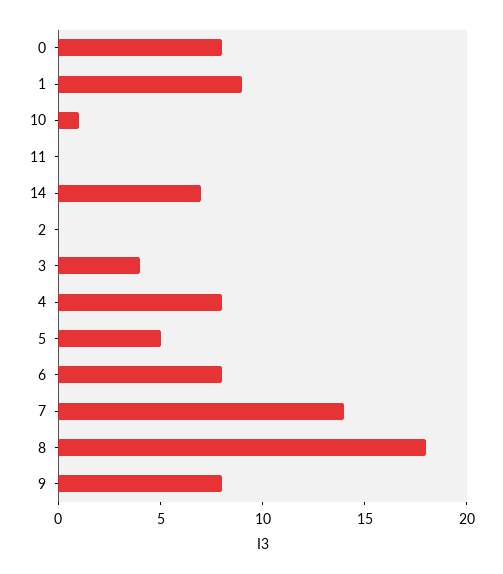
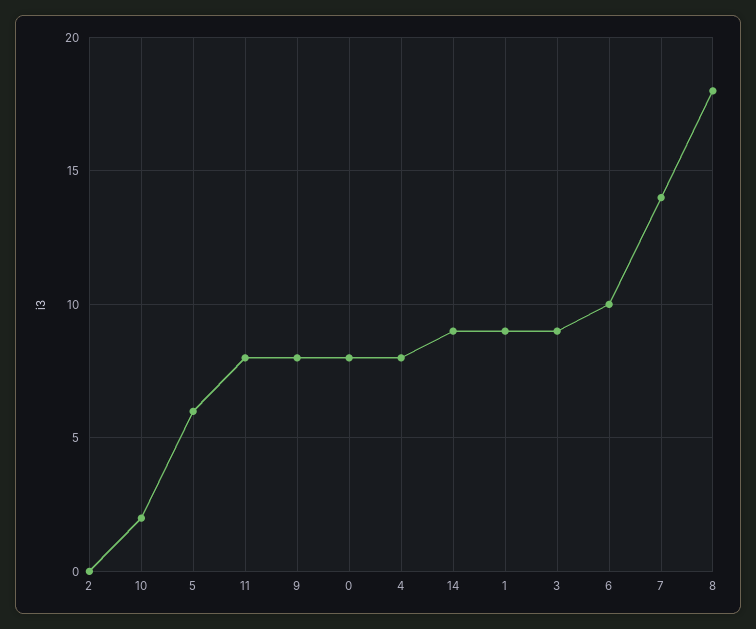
  {
    "0": 8,
    "1": 9,
-   "10": 1,
+   "10": 2,
-   "11": 0,
+   "11": 8,
-   "14": 7,
+   "14": 9,
    "2": 0,
-   "3": 4,
+   "3": 9,
    "4": 8,
-   "5": 5,
+   "5": 6,
-   "6": 8,
+   "6": 10,
    "7": 14,
    "8": 18,
    "9": 8
  }

